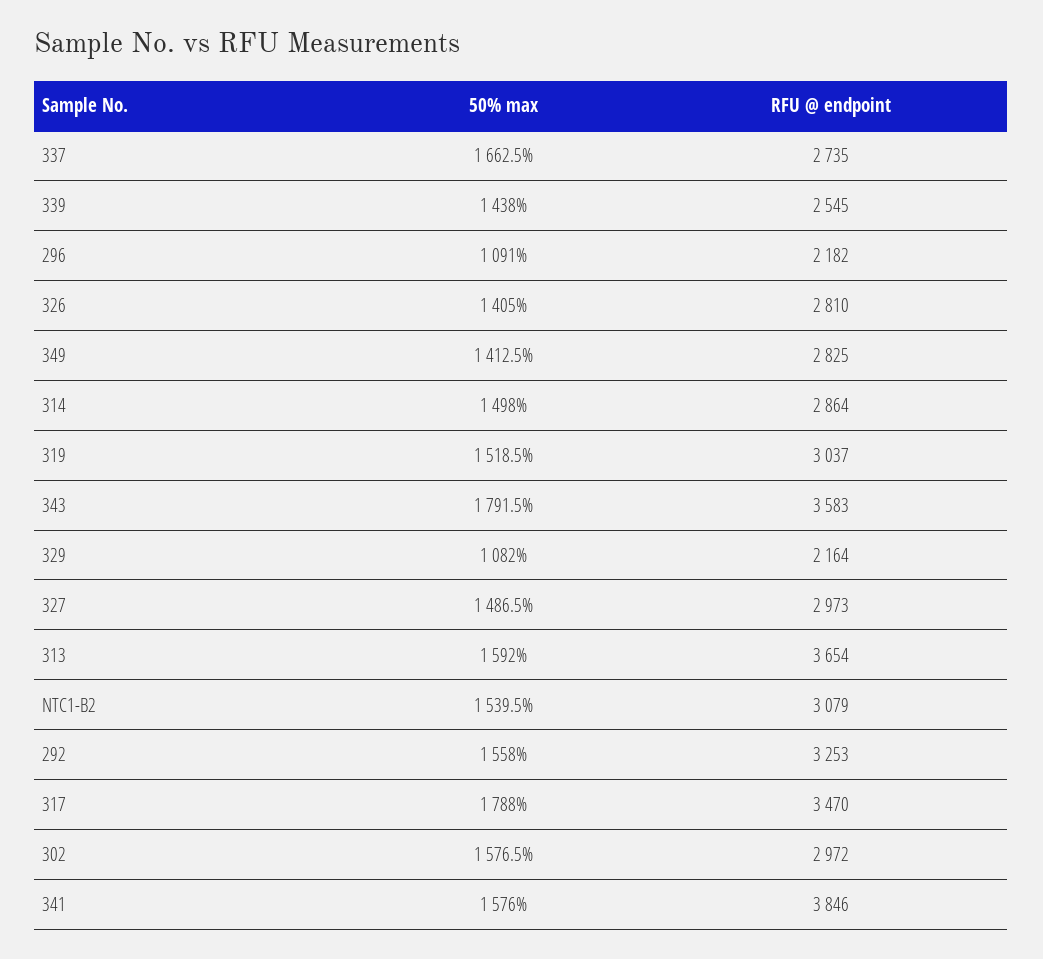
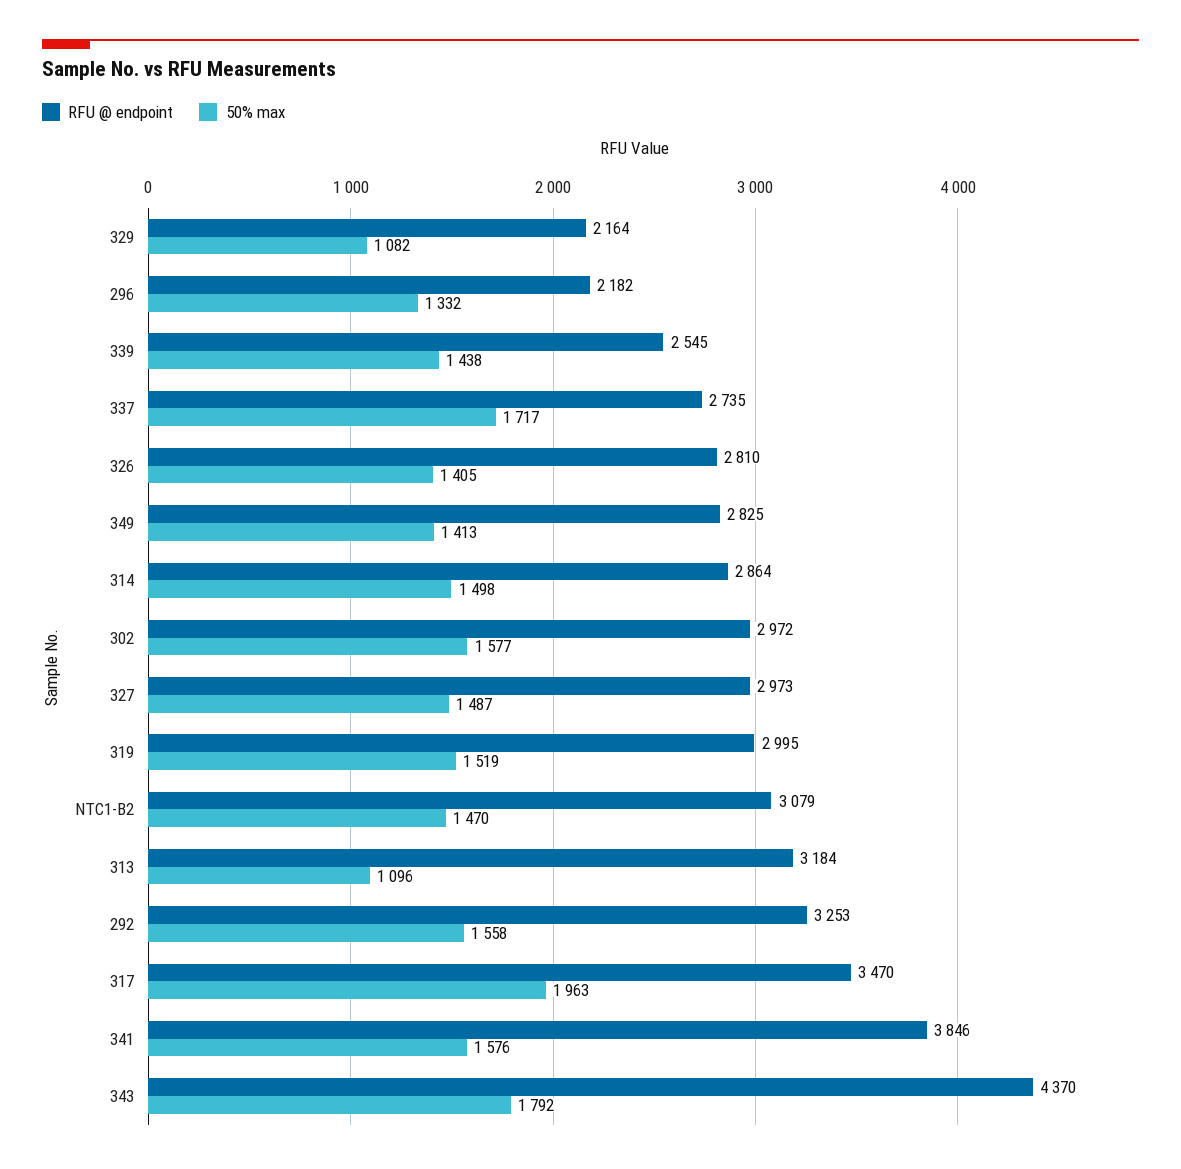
  {
    "50% max": {
-     "337": 1662.5,
+     "337": 1717,
      "339": 1438,
-     "296": 1091,
+     "296": 1332,
      "326": 1405,
      "349": 1412.5,
      "314": 1498,
      "319": 1518.5,
      "343": 1791.5,
      "329": 1082,
      "327": 1486.5,
-     "313": 1592,
+     "313": 1096,
-     "NTC1-B2": 1539.5,
+     "NTC1-B2": 1470,
      "292": 1558,
-     "317": 1788,
+     "317": 1963,
      "302": 1576.5,
      "341": 1576
    },
    "RFU @ endpoint": {
      "337": 2735,
      "339": 2545,
      "296": 2182,
      "326": 2810,
      "349": 2825,
      "314": 2864,
-     "319": 3037,
+     "319": 2995,
-     "343": 3583,
+     "343": 4370,
      "329": 2164,
      "327": 2973,
-     "313": 3654,
+     "313": 3184,
      "NTC1-B2": 3079,
      "292": 3253,
      "317": 3470,
      "302": 2972,
      "341": 3846
    }
  }

